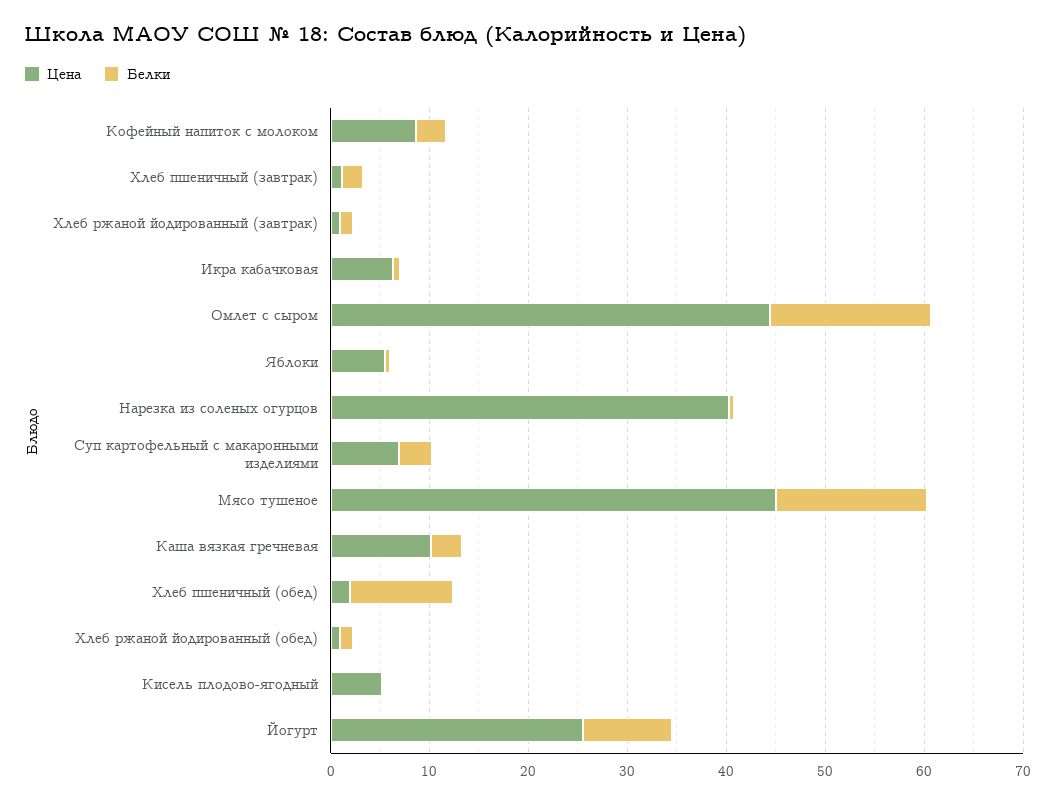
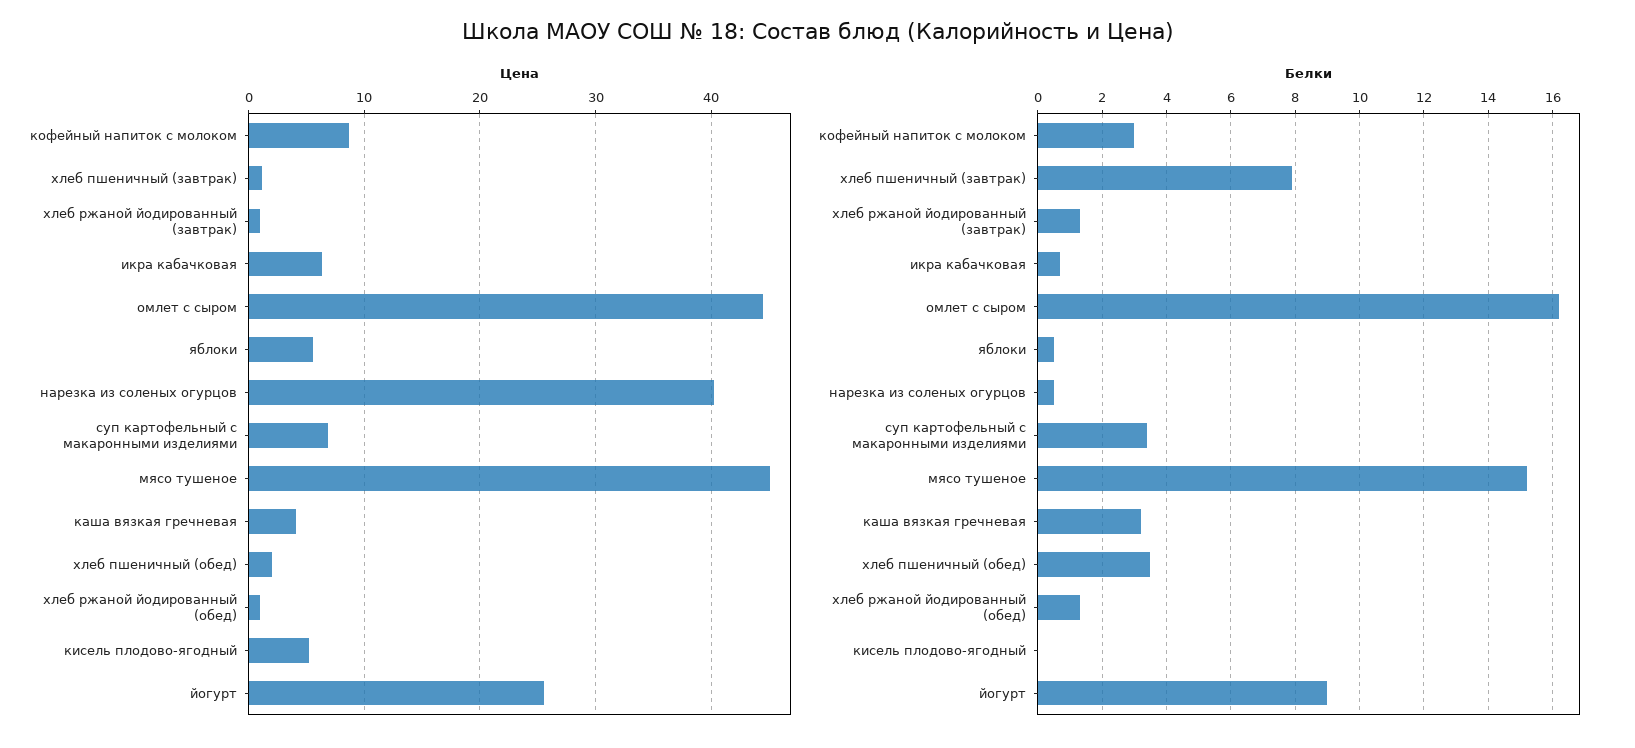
  {
    "Цена": {
      "Кофейный напиток с молоком": 9,
      "Хлеб пшеничный (завтрак)": 1,
      "Хлеб ржаной йодированный (завтрак)": 1,
      "Икра кабачковая": 6,
      "Омлет с сыром": 44,
      "Яблоки": 6,
      "Нарезка из соленых огурцов": 40,
      "Суп картофельный с макаронными изделиями": 7,
      "Мясо тушеное": 45,
-     "Каша вязкая гречневая": 10,
+     "Каша вязкая гречневая": 4,
      "Хлеб пшеничный (обед)": 2,
      "Хлеб ржаной йодированный (обед)": 1,
      "Кисель плодово-ягодный": 5,
      "Йогурт": 25
    },
    "Белки": {
      "Кофейный напиток с молоком": 3,
-     "Хлеб пшеничный (завтрак)": 2,
+     "Хлеб пшеничный (завтрак)": 8,
      "Хлеб ржаной йодированный (завтрак)": 1.5,
      "Икра кабачковая": 0.5,
      "Омлет с сыром": 16,
      "Яблоки": 0.5,
      "Нарезка из соленых огурцов": 0.5,
      "Суп картофельный с макаронными изделиями": 3.5,
      "Мясо тушеное": 15,
      "Каша вязкая гречневая": 3,
-     "Хлеб пшеничный (обед)": 10,
+     "Хлеб пшеничный (обед)": 3.5,
      "Хлеб ржаной йодированный (обед)": 1.5,
      "Кисель плодово-ягодный": 0,
      "Йогурт": 9
    }
  }

